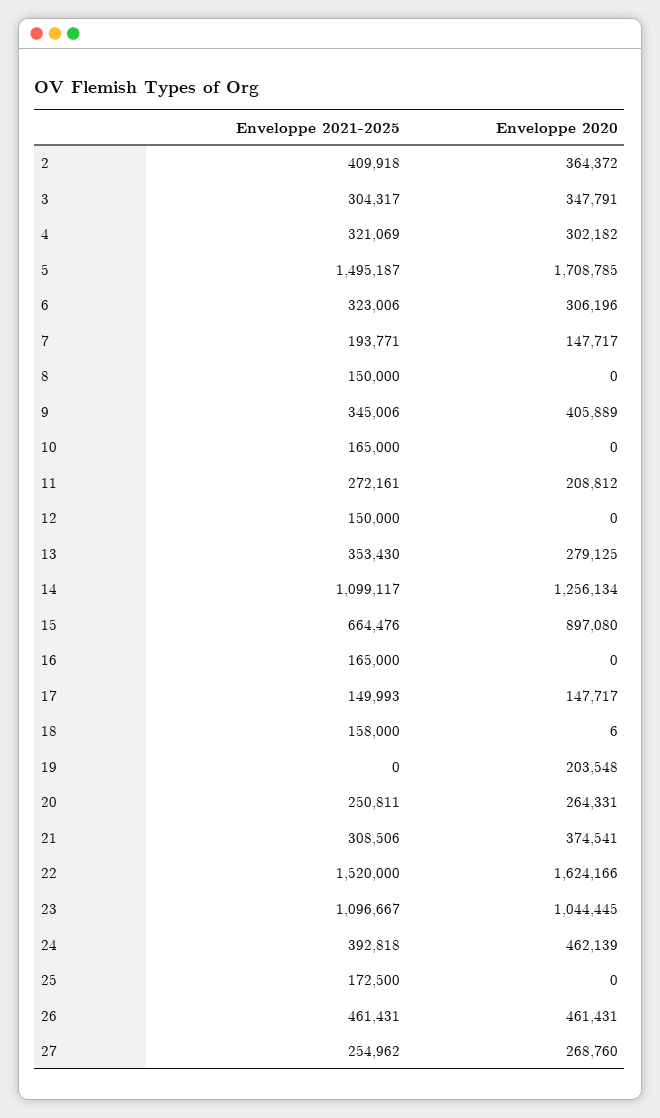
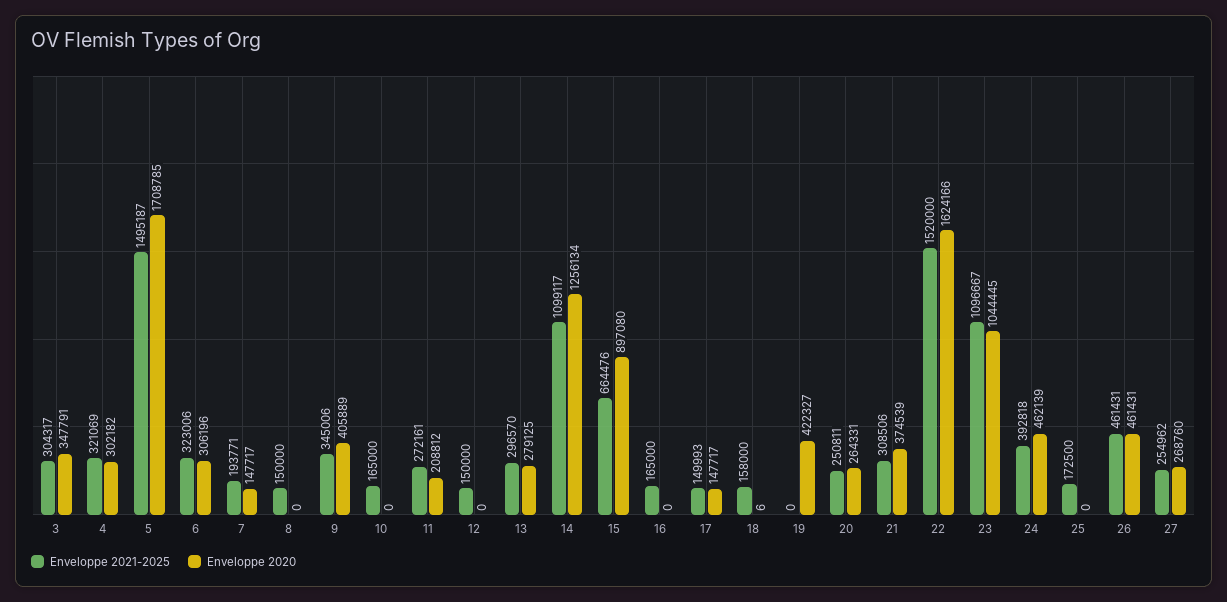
  {
    "Enveloppe 2021-2025": {
-     "2": 409918,
      "3": 304317,
      "4": 321069,
      "5": 1495187,
      "6": 323006,
      "7": 193771,
      "8": 150000,
      "9": 345006,
      "10": 165000,
      "11": 272161,
      "12": 150000,
-     "13": 353430,
+     "13": 296570,
      "14": 1099117,
      "15": 664476,
      "16": 165000,
      "17": 149993,
      "18": 158000,
      "19": 0,
      "20": 250811,
      "21": 308506,
      "22": 1520000,
      "23": 1096667,
      "24": 392818,
      "25": 172500,
      "26": 461431,
      "27": 254962
    },
    "Enveloppe 2020": {
-     "2": 364372,
      "3": 347791,
      "4": 302182,
      "5": 1708785,
      "6": 306196,
      "7": 147717,
      "8": 0,
      "9": 405889,
      "10": 0,
      "11": 208812,
      "12": 0,
      "13": 279125,
      "14": 1256134,
      "15": 897080,
      "16": 0,
      "17": 147717,
      "18": 6,
-     "19": 203548,
+     "19": 422327,
      "20": 264331,
-     "21": 374541,
+     "21": 374539,
      "22": 1624166,
      "23": 1044445,
      "24": 462139,
      "25": 0,
      "26": 461431,
      "27": 268760
    }
  }

